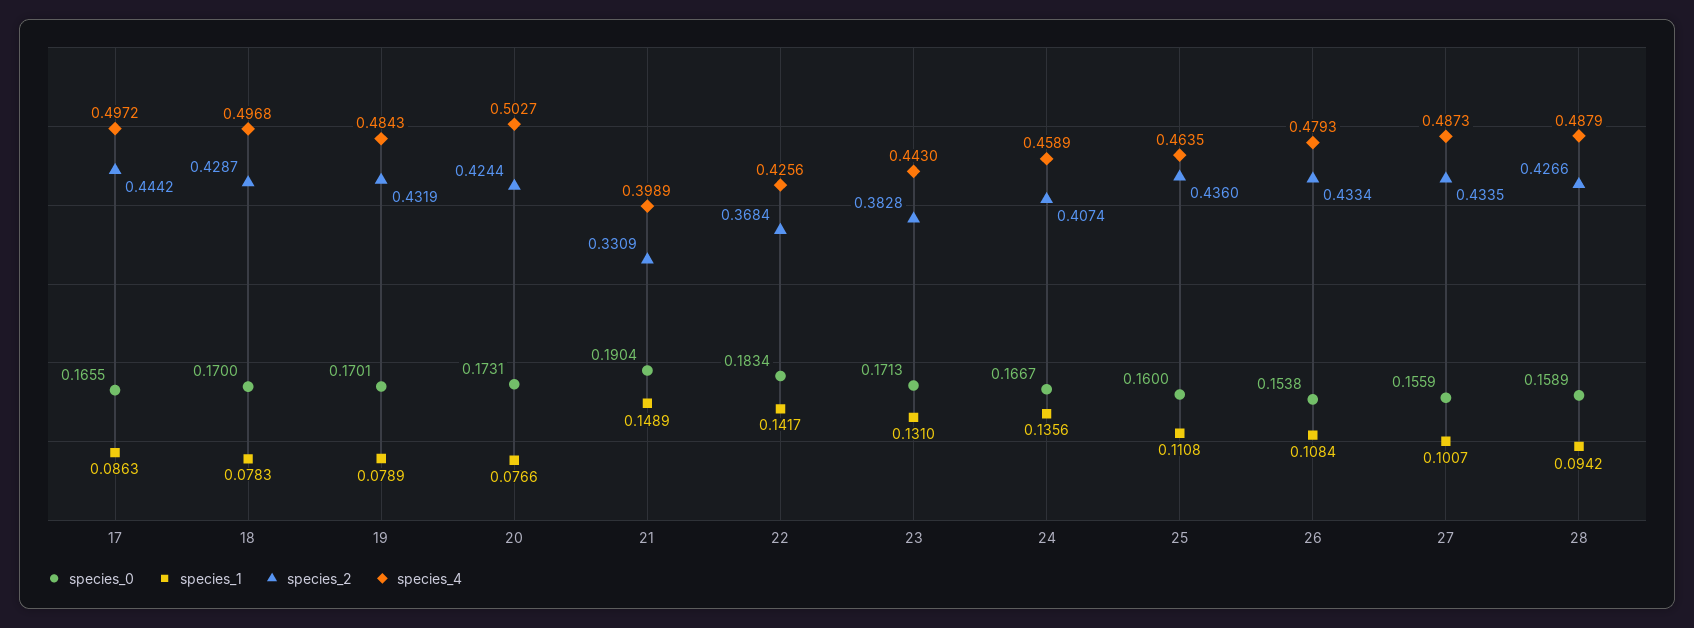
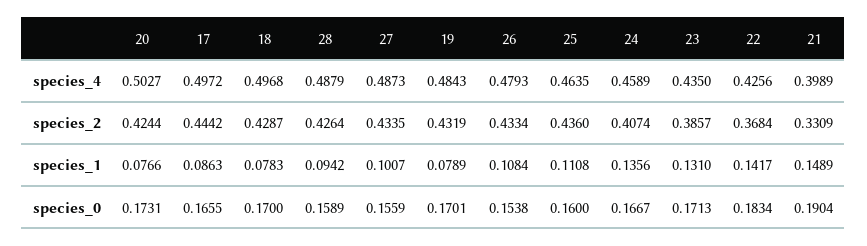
  {
    "species_0": {
      "17": 0.1655,
      "18": 0.17,
      "19": 0.1701,
      "20": 0.1731,
      "21": 0.1904,
      "22": 0.1834,
      "23": 0.1713,
      "24": 0.1667,
      "25": 0.16,
      "26": 0.1538,
      "27": 0.1559,
      "28": 0.1589
    },
    "species_1": {
      "17": 0.0863,
      "18": 0.0783,
      "19": 0.0789,
      "20": 0.0766,
      "21": 0.1489,
      "22": 0.1417,
      "23": 0.131,
      "24": 0.1356,
      "25": 0.1108,
      "26": 0.1084,
      "27": 0.1007,
      "28": 0.0942
    },
    "species_2": {
      "17": 0.4442,
      "18": 0.4287,
      "19": 0.4319,
      "20": 0.4244,
      "21": 0.3309,
      "22": 0.3684,
-     "23": 0.3828,
+     "23": 0.3857,
      "24": 0.4074,
      "25": 0.436,
      "26": 0.4334,
      "27": 0.4335,
-     "28": 0.4266
+     "28": 0.4264
    },
    "species_4": {
      "17": 0.4972,
      "18": 0.4968,
      "19": 0.4843,
      "20": 0.5027,
      "21": 0.3989,
      "22": 0.4256,
-     "23": 0.443,
+     "23": 0.435,
      "24": 0.4589,
      "25": 0.4635,
      "26": 0.4793,
      "27": 0.4873,
      "28": 0.4879
    }
  }

